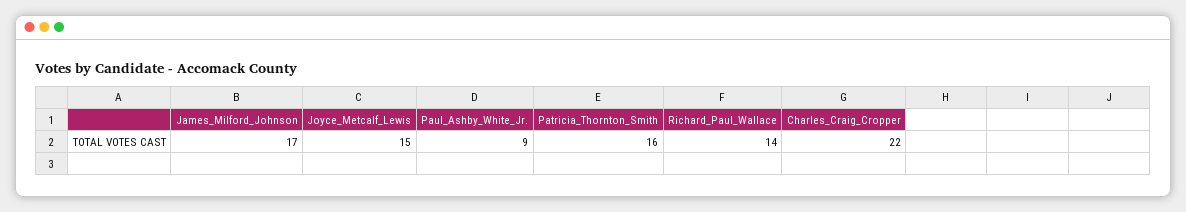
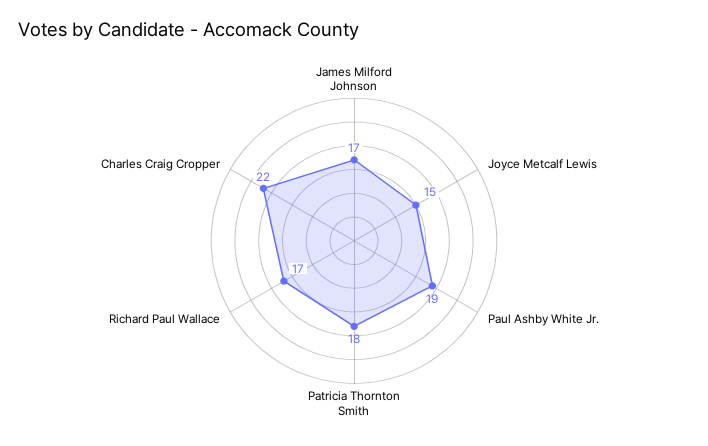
  {
    "James_Milford_Johnson": 17,
    "Joyce_Metcalf_Lewis": 15,
-   "Paul_Ashby_White_Jr.": 9,
+   "Paul_Ashby_White_Jr.": 19,
-   "Patricia_Thornton_Smith": 16,
+   "Patricia_Thornton_Smith": 18,
-   "Richard_Paul_Wallace": 14,
+   "Richard_Paul_Wallace": 17,
    "Charles_Craig_Cropper": 22
  }

